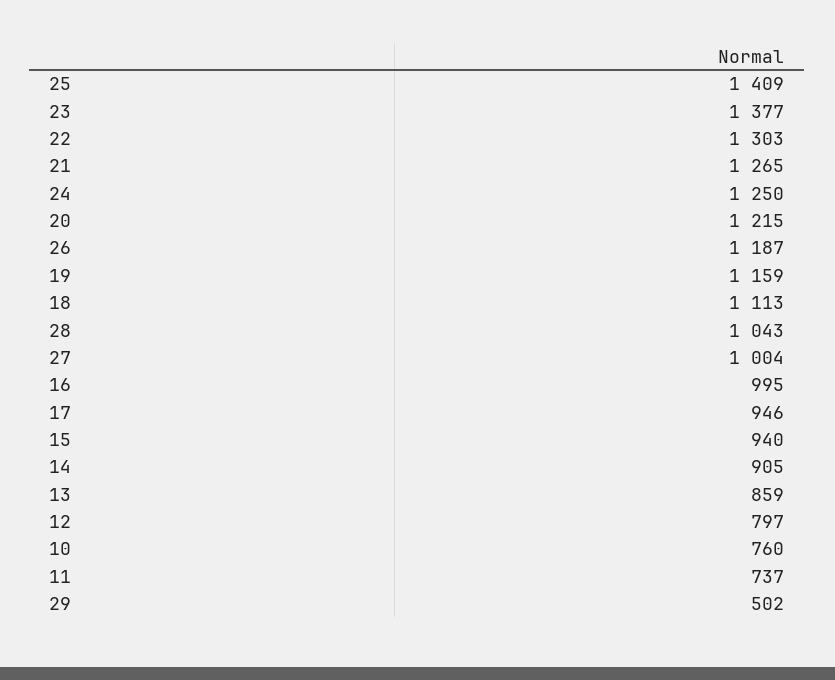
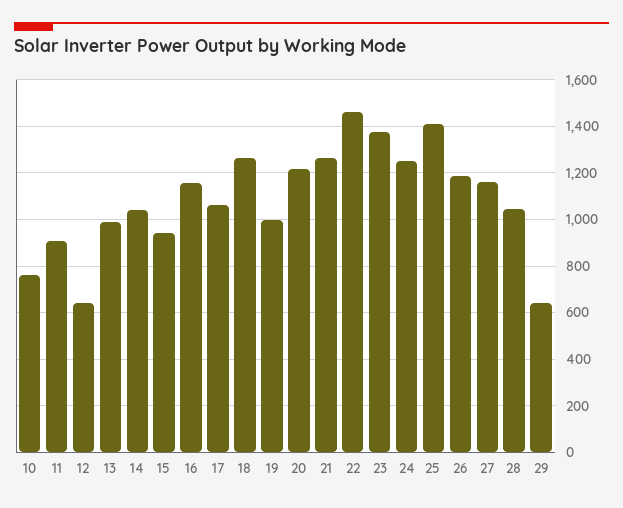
  {
    "25": 1409,
    "23": 1377,
-   "22": 1303,
+   "22": 1450,
    "21": 1265,
    "24": 1250,
    "20": 1215,
    "26": 1187,
-   "19": 1159,
+   "19": 1000,
-   "18": 1113,
+   "18": 1250,
    "28": 1043,
-   "27": 1004,
+   "27": 1150,
-   "16": 995,
+   "16": 1150,
-   "17": 946,
+   "17": 1050,
    "15": 940,
-   "14": 905,
+   "14": 1050,
-   "13": 859,
+   "13": 1000,
-   "12": 797,
+   "12": 650,
    "10": 760,
-   "11": 737,
+   "11": 900,
-   "29": 502
+   "29": 650
  }

